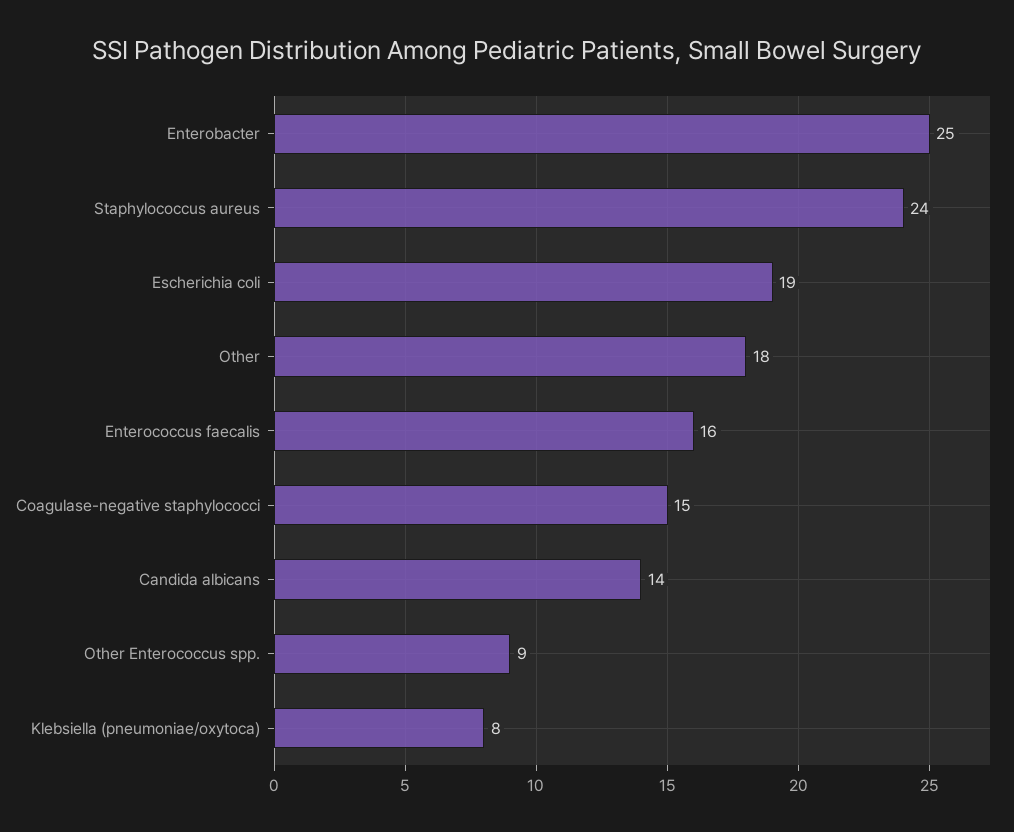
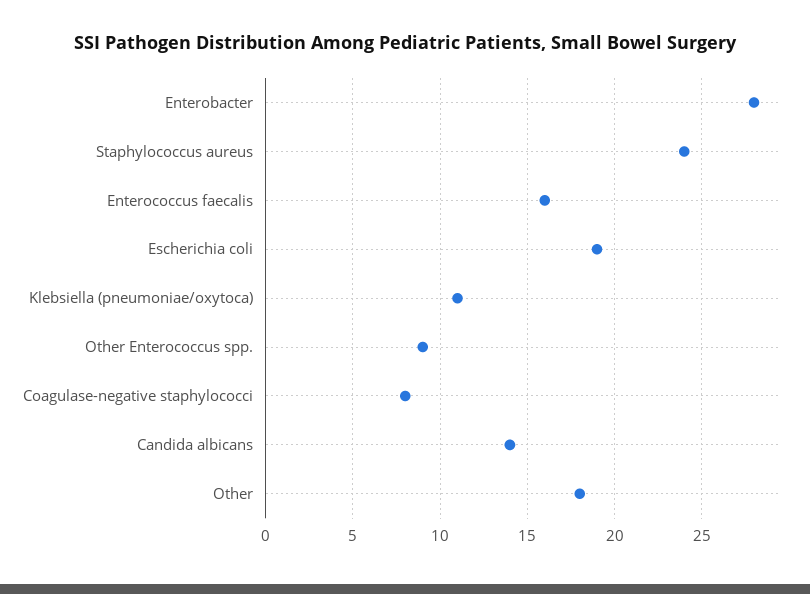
  {
-   "Enterobacter": 25,
+   "Enterobacter": 28,
    "Staphylococcus aureus": 24,
    "Escherichia coli": 19,
    "Other": 18,
    "Enterococcus faecalis": 16,
-   "Coagulase-negative staphylococci": 15,
+   "Coagulase-negative staphylococci": 8,
    "Candida albicans": 14,
    "Other Enterococcus spp.": 9,
-   "Klebsiella (pneumoniae/oxytoca)": 8
+   "Klebsiella (pneumoniae/oxytoca)": 11
  }

